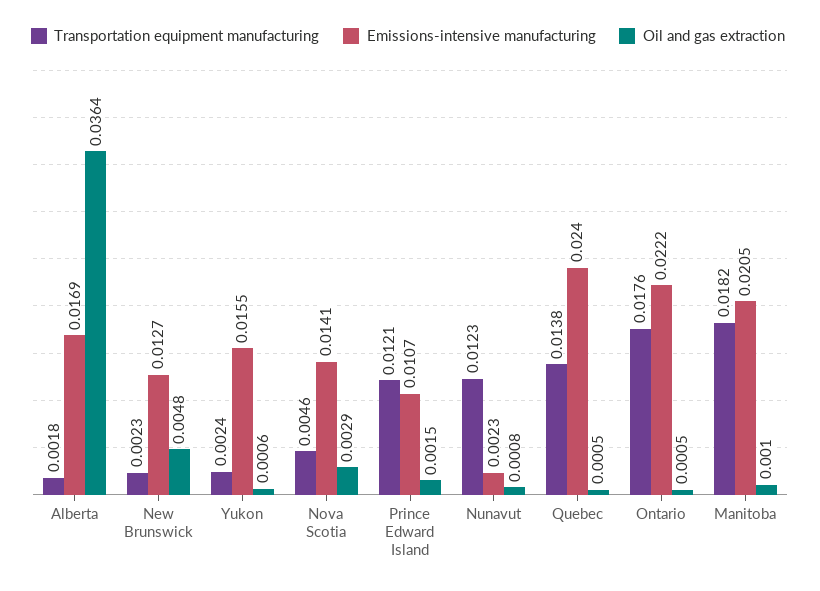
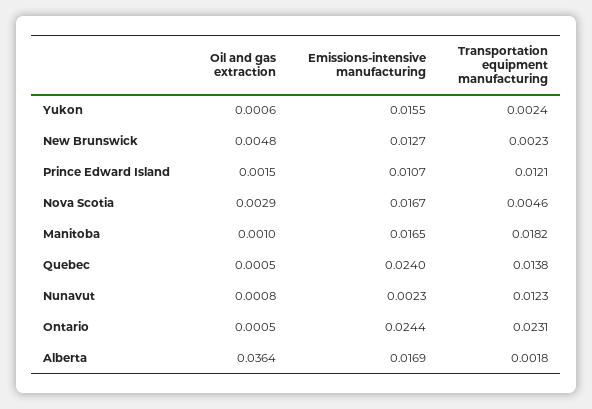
  {
    "Transportation equipment manufacturing": {
      "Alberta": 0.0018,
      "New Brunswick": 0.0023,
      "Yukon": 0.0024,
      "Nova Scotia": 0.0046,
      "Prince Edward Island": 0.0121,
      "Nunavut": 0.0123,
      "Quebec": 0.0138,
-     "Ontario": 0.0176,
+     "Ontario": 0.0231,
      "Manitoba": 0.0182
    },
    "Emissions-intensive manufacturing": {
      "Alberta": 0.0169,
      "New Brunswick": 0.0127,
      "Yukon": 0.0155,
-     "Nova Scotia": 0.0141,
+     "Nova Scotia": 0.0167,
      "Prince Edward Island": 0.0107,
      "Nunavut": 0.0023,
      "Quebec": 0.024,
-     "Ontario": 0.0222,
+     "Ontario": 0.0244,
-     "Manitoba": 0.0205
+     "Manitoba": 0.0165
    },
    "Oil and gas extraction": {
      "Alberta": 0.0364,
      "New Brunswick": 0.0048,
      "Yukon": 0.0006,
      "Nova Scotia": 0.0029,
      "Prince Edward Island": 0.0015,
      "Nunavut": 0.0008,
      "Quebec": 0.0005,
      "Ontario": 0.0005,
      "Manitoba": 0.001
    }
  }

